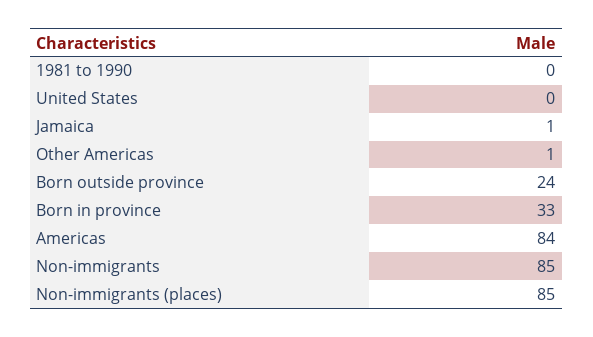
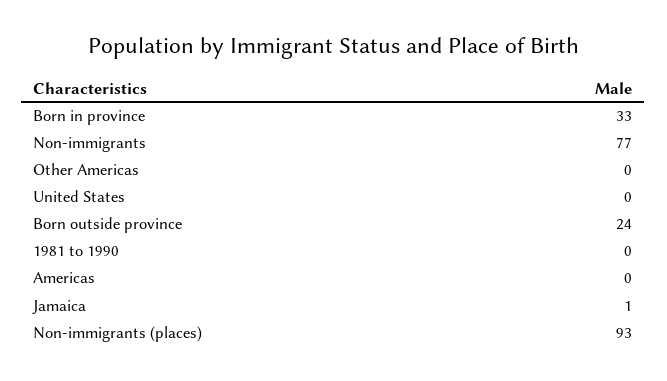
  {
    "1981 to 1990": 0,
    "United States": 0,
    "Jamaica": 1,
-   "Other Americas": 1,
+   "Other Americas": 0,
    "Born outside province": 24,
    "Born in province": 33,
-   "Americas": 84,
+   "Americas": 0,
-   "Non-immigrants": 85,
+   "Non-immigrants": 77,
-   "Non-immigrants (places)": 85
+   "Non-immigrants (places)": 93
  }

